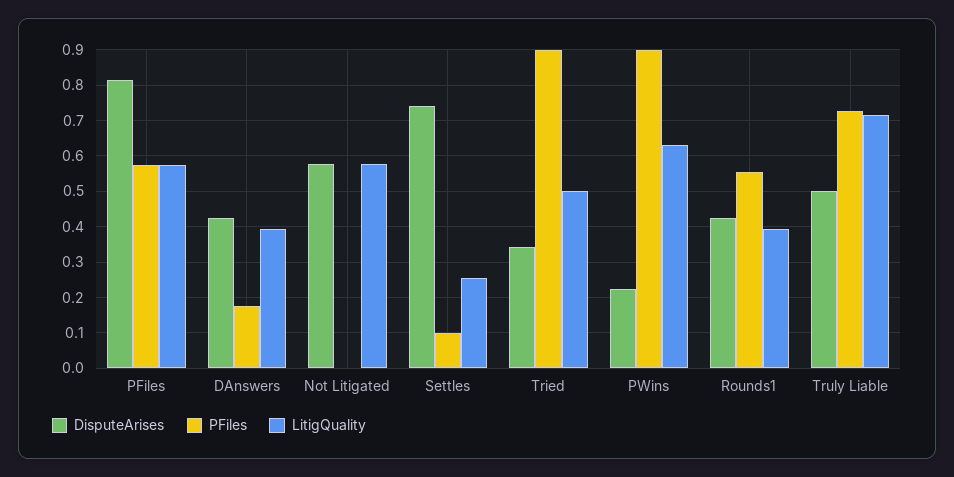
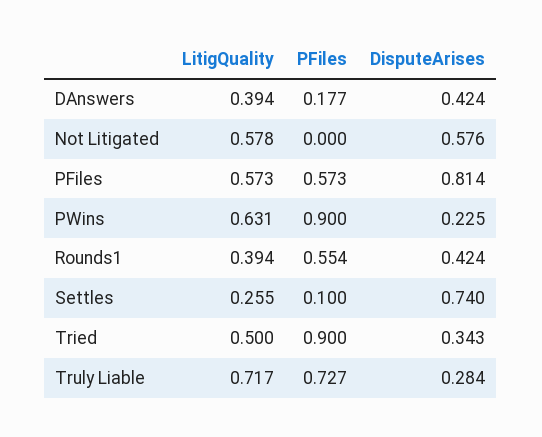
  {
    "DisputeArises": {
      "PFiles": 0.814,
      "DAnswers": 0.424,
      "Not Litigated": 0.576,
      "Settles": 0.74,
      "Tried": 0.343,
      "PWins": 0.225,
      "Rounds1": 0.424,
-     "Truly Liable": 0.5
+     "Truly Liable": 0.284
    },
    "PFiles": {
      "PFiles": 0.573,
      "DAnswers": 0.177,
      "Not Litigated": 0,
      "Settles": 0.1,
      "Tried": 0.9,
      "PWins": 0.9,
      "Rounds1": 0.554,
      "Truly Liable": 0.727
    },
    "LitigQuality": {
      "PFiles": 0.573,
      "DAnswers": 0.394,
      "Not Litigated": 0.578,
      "Settles": 0.255,
      "Tried": 0.5,
      "PWins": 0.631,
      "Rounds1": 0.394,
      "Truly Liable": 0.717
    }
  }

